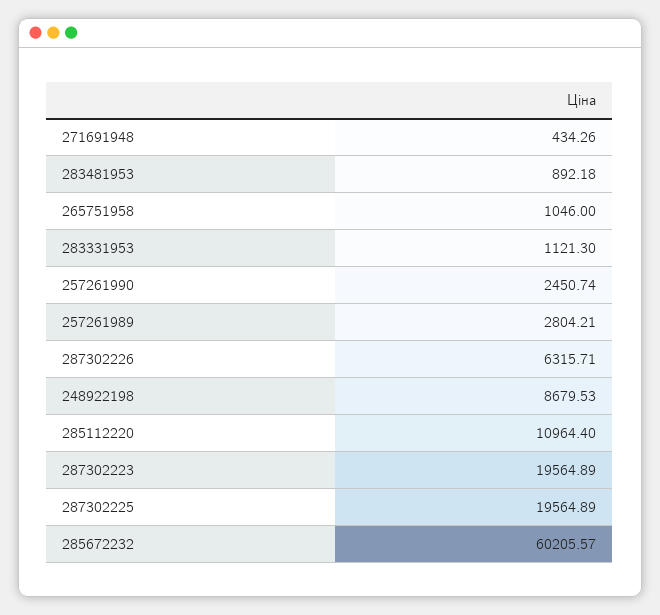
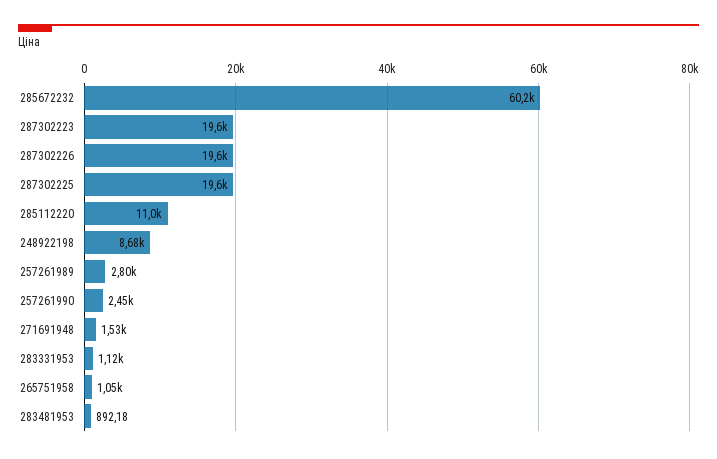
  {
-   "271691948": 434.26,
+   "271691948": 1530,
    "283481953": 892.18,
    "265751958": 1046,
    "283331953": 1121.3,
    "257261990": 2450.74,
    "257261989": 2804.21,
-   "287302226": 6315.71,
+   "287302226": 19600,
    "248922198": 8679.53,
    "285112220": 10964.4,
    "287302223": 19564.89,
    "287302225": 19564.89,
    "285672232": 60205.57
  }

